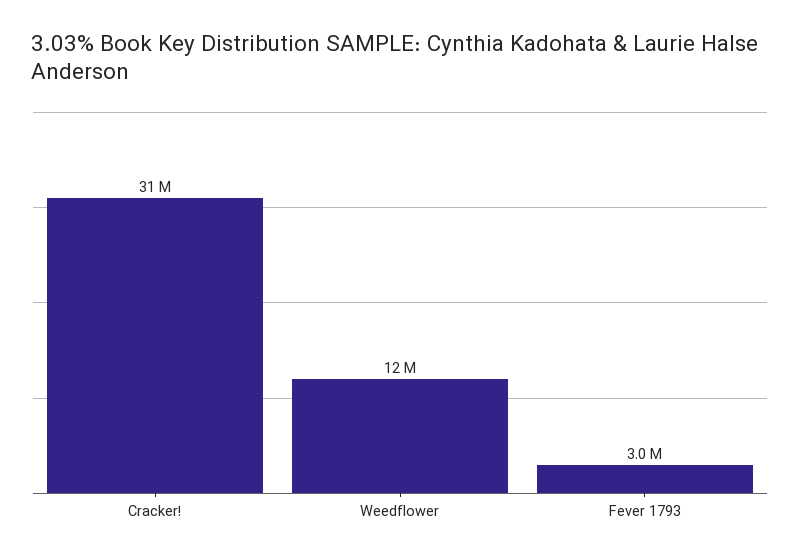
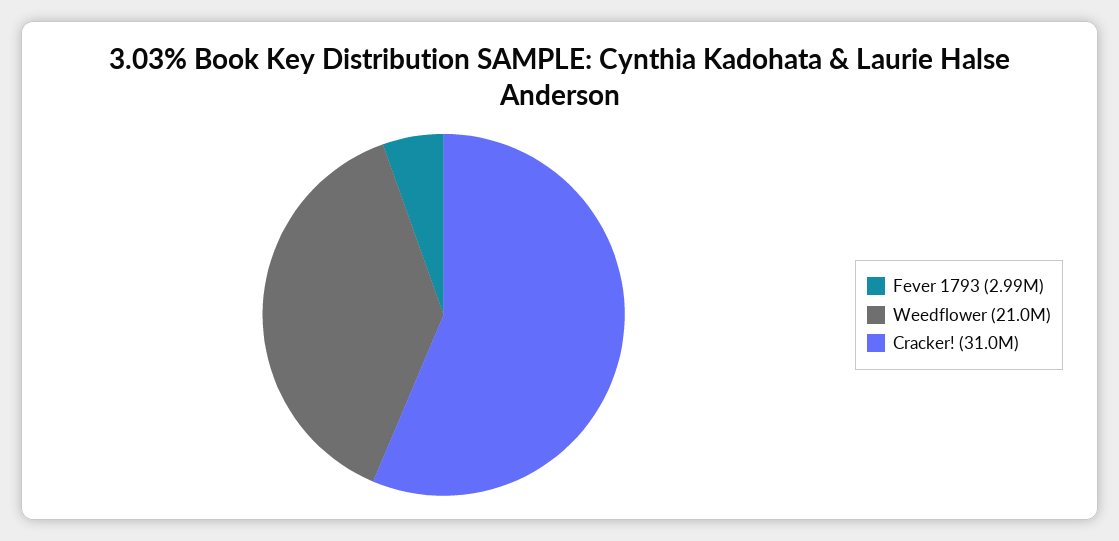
  {
    "Cracker!": 31000000,
-   "Weedflower": 12000000,
+   "Weedflower": 21000000,
    "Fever 1793": 2990000
  }

